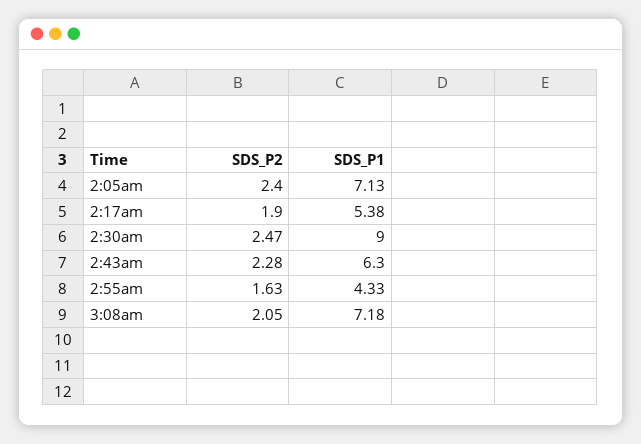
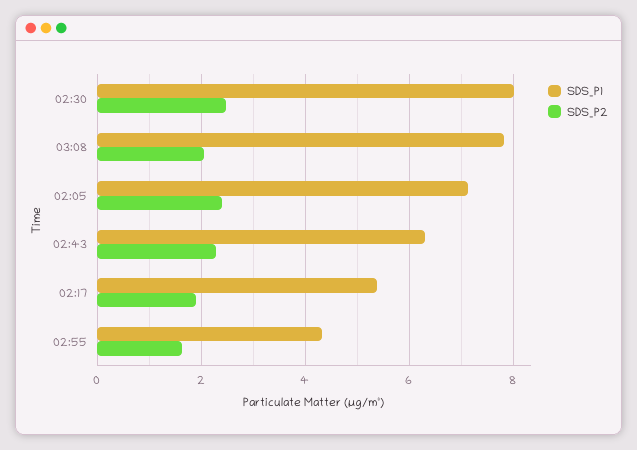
  {
    "SDS_P2": {
      "2:05am": 2.4,
      "2:17am": 1.9,
      "2:30am": 2.47,
      "2:43am": 2.28,
      "2:55am": 1.63,
      "3:08am": 2.05
    },
    "SDS_P1": {
      "2:05am": 7.13,
      "2:17am": 5.38,
-     "2:30am": 9,
+     "2:30am": 8,
      "2:43am": 6.3,
      "2:55am": 4.33,
-     "3:08am": 7.18
+     "3:08am": 7.8
    }
  }

